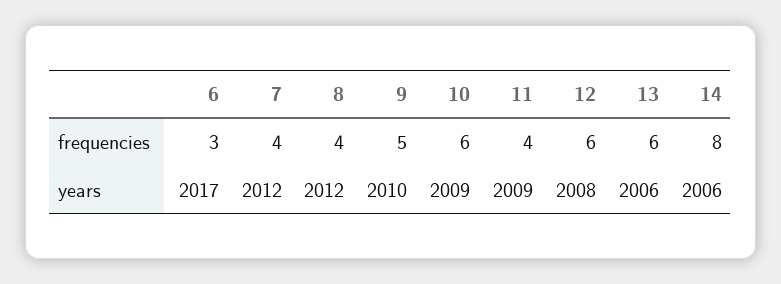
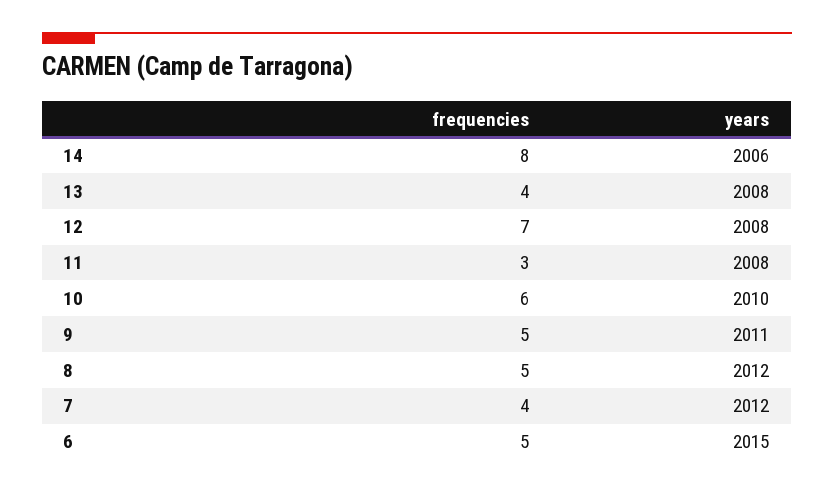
  {
    "6": {
-     "frequencies": 3,
+     "frequencies": 5,
-     "years": 2017
+     "years": 2015
    },
    "7": {
      "frequencies": 4,
      "years": 2012
    },
    "8": {
-     "frequencies": 4,
+     "frequencies": 5,
      "years": 2012
    },
    "9": {
      "frequencies": 5,
-     "years": 2010
+     "years": 2011
    },
    "10": {
      "frequencies": 6,
-     "years": 2009
+     "years": 2010
    },
    "11": {
-     "frequencies": 4,
+     "frequencies": 3,
-     "years": 2009
+     "years": 2008
    },
    "12": {
-     "frequencies": 6,
+     "frequencies": 7,
      "years": 2008
    },
    "13": {
-     "frequencies": 6,
+     "frequencies": 4,
-     "years": 2006
+     "years": 2008
    },
    "14": {
      "frequencies": 8,
      "years": 2006
    }
  }

